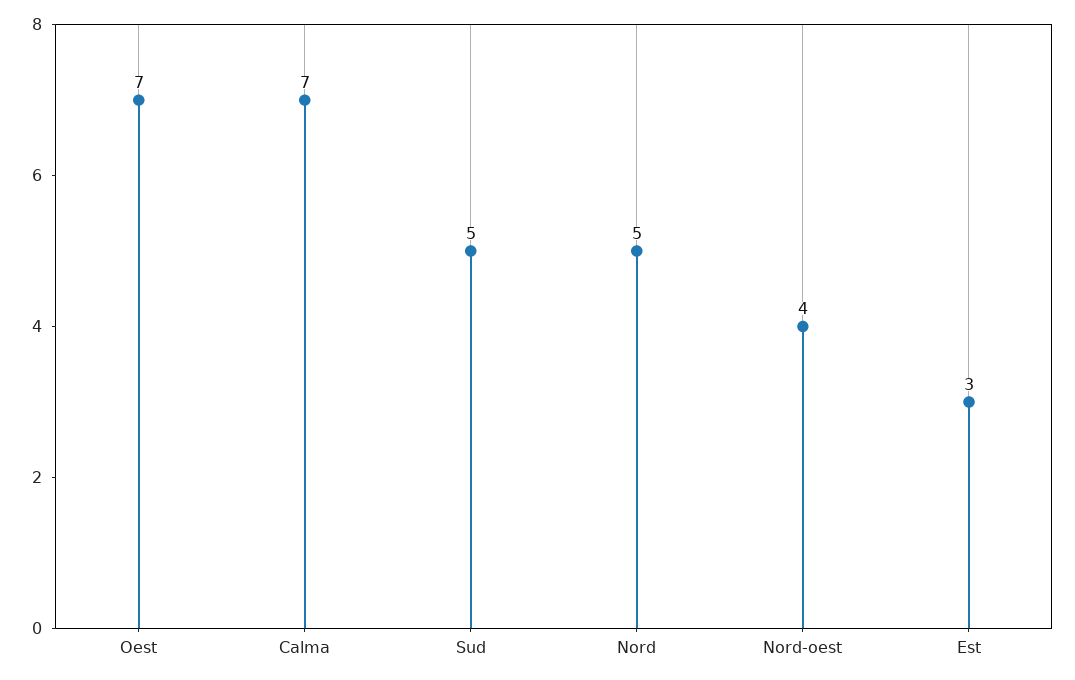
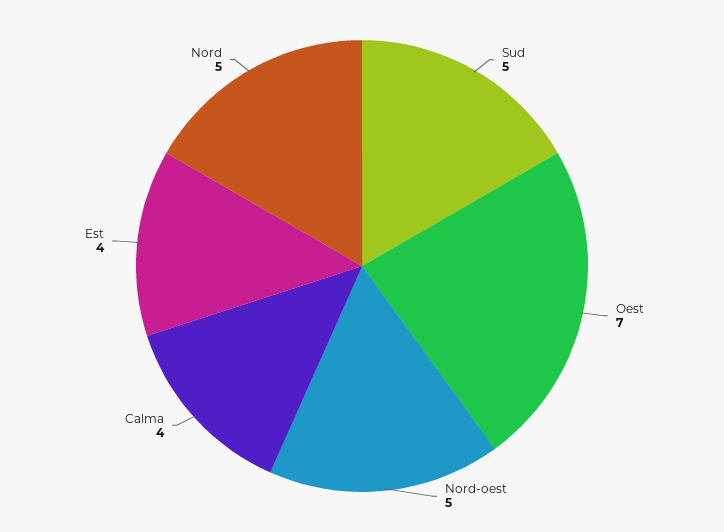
  {
    "Oest": 7,
-   "Calma": 7,
+   "Calma": 4,
    "Sud": 5,
    "Nord": 5,
-   "Nord-oest": 4,
+   "Nord-oest": 5,
-   "Est": 3
+   "Est": 4
  }

